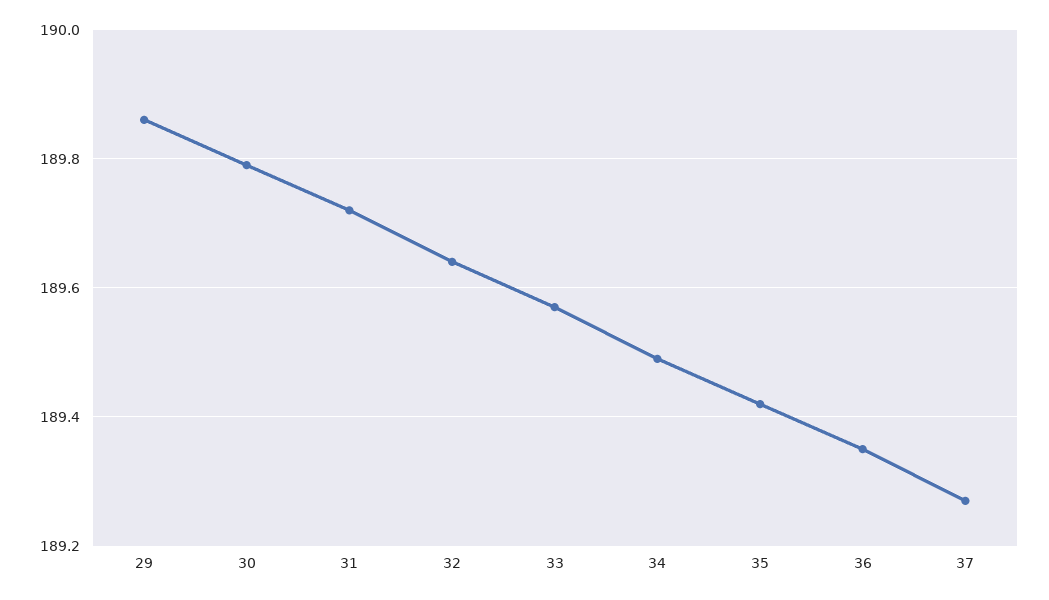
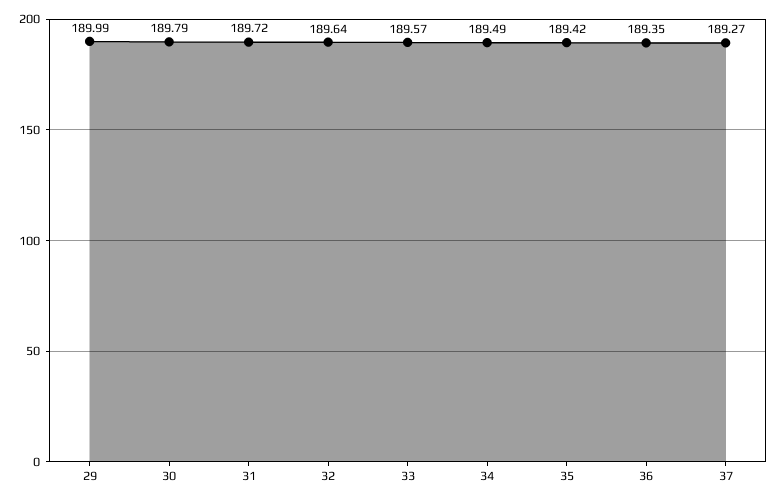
  {
-   "29": 189.85,
+   "29": 189.99,
    "30": 189.79,
    "31": 189.72,
    "32": 189.64,
    "33": 189.57,
    "34": 189.49,
    "35": 189.42,
    "36": 189.35,
    "37": 189.27
  }

